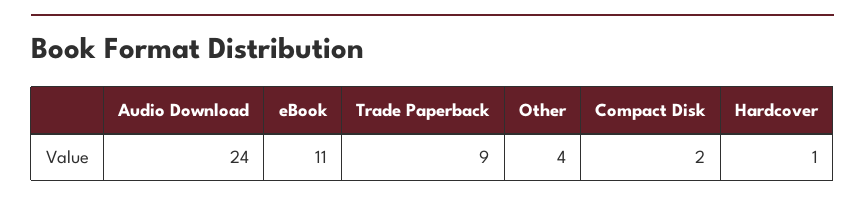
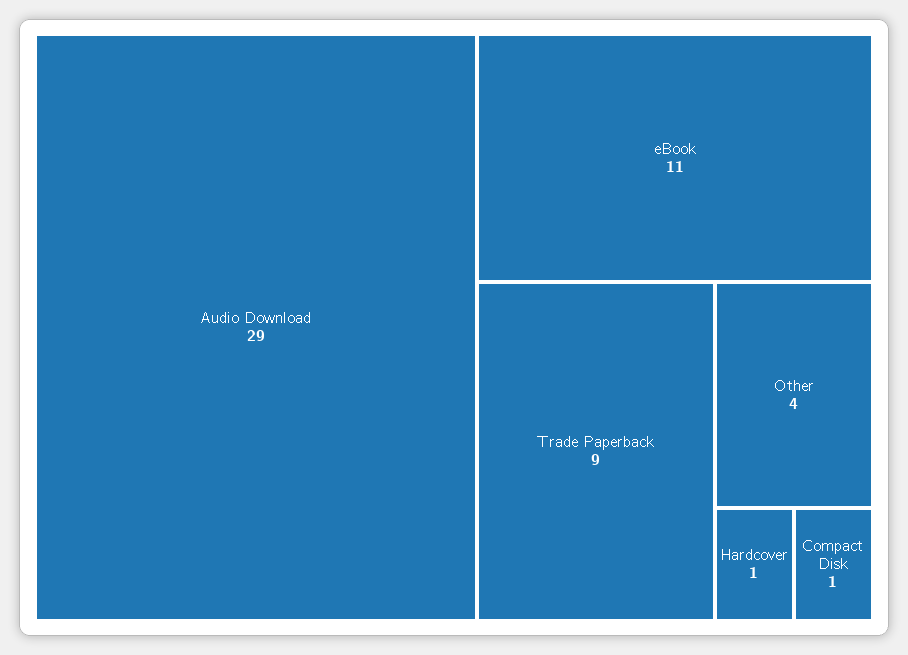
  {
-   "Audio Download": 24,
+   "Audio Download": 29,
    "eBook": 11,
    "Trade Paperback": 9,
    "Other": 4,
-   "Compact Disk": 2,
+   "Compact Disk": 1,
    "Hardcover": 1
  }

